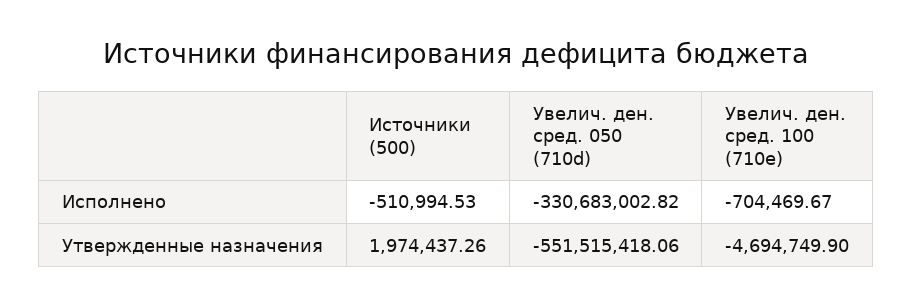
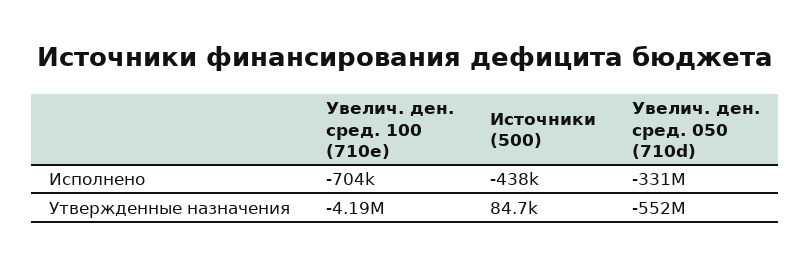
  {
    "Источники (500)": {
-     "Исполнено": -510994.53,
+     "Исполнено": -438000,
-     "Утвержденные назначения": 1974437.26
+     "Утвержденные назначения": 84700
    },
    "Увелич. ден. сред. 050 (710d)": {
      "Исполнено": -330683002.82,
      "Утвержденные назначения": -551515418.06
    },
    "Увелич. ден. сред. 100 (710e)": {
      "Исполнено": -704469.67,
-     "Утвержденные назначения": -4694749.9
+     "Утвержденные назначения": -4190000
    }
  }

